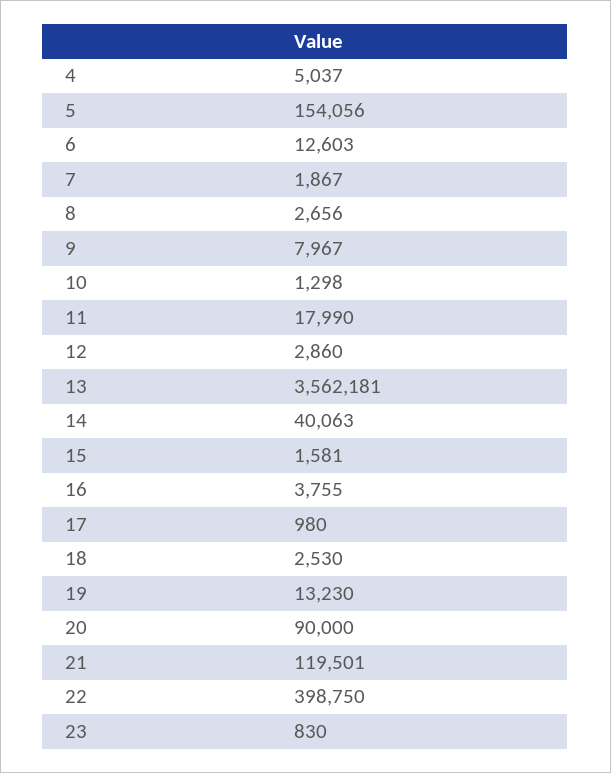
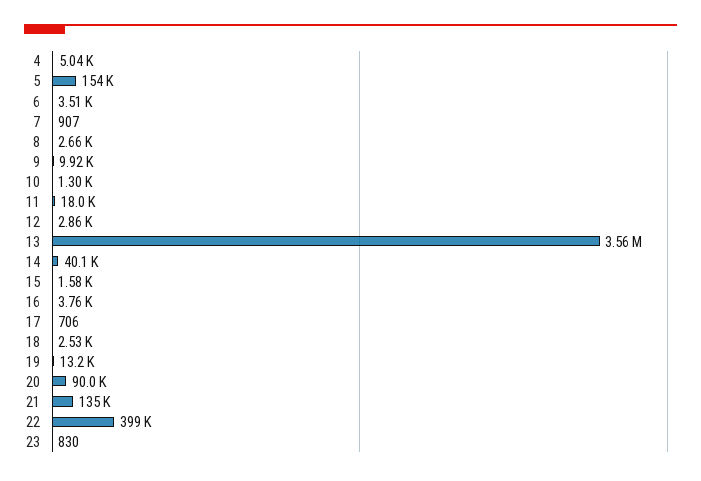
  {
    "4": 5037,
    "5": 154056,
-   "6": 12603,
+   "6": 3510,
-   "7": 1867,
+   "7": 907,
    "8": 2656,
-   "9": 7967,
+   "9": 9920,
    "10": 1298,
    "11": 17990,
    "12": 2860,
    "13": 3562181,
    "14": 40063,
    "15": 1581,
    "16": 3755,
-   "17": 980,
+   "17": 706,
    "18": 2530,
    "19": 13230,
    "20": 90000,
-   "21": 119501,
+   "21": 135000,
    "22": 398750,
    "23": 830
  }

